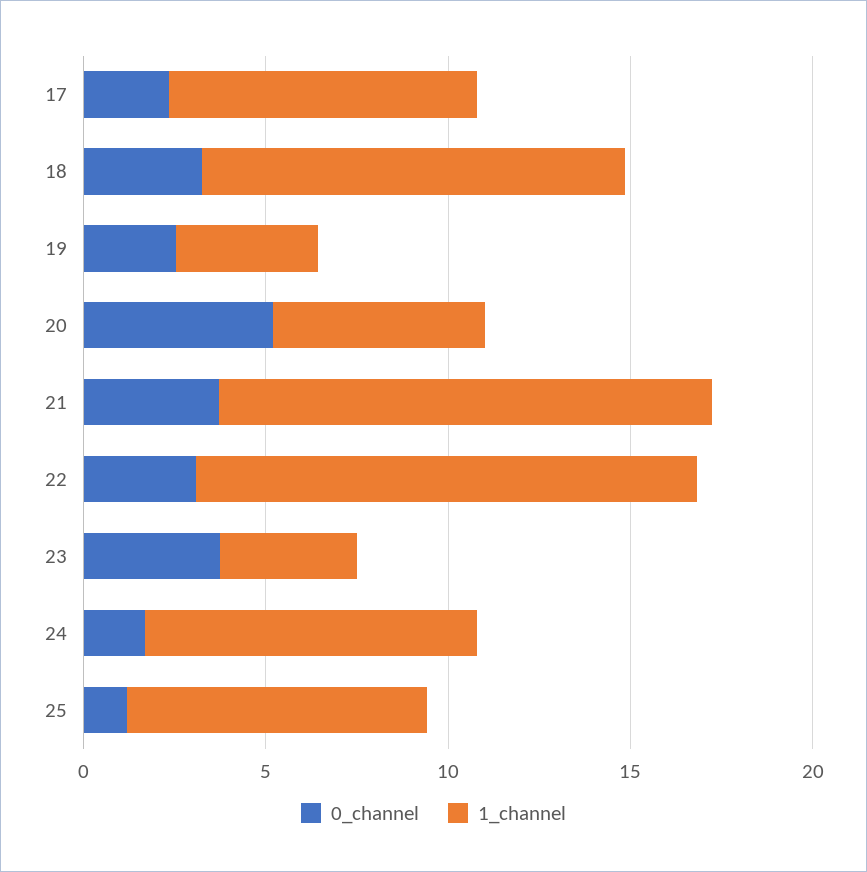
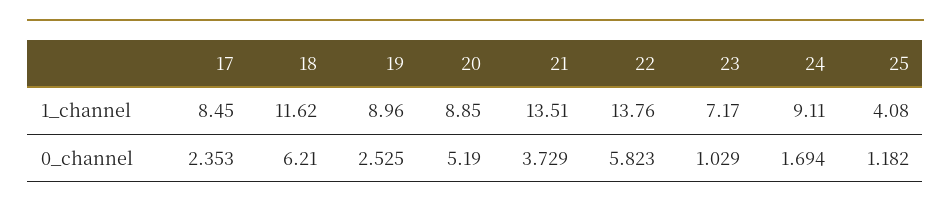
  {
    "0_channel": {
      "17": 2.353,
-     "18": 3,
+     "18": 6.21,
      "19": 2.525,
      "20": 5.19,
      "21": 3.729,
-     "22": 3,
+     "22": 5.823,
-     "23": 4,
+     "23": 1.029,
      "24": 1.694,
      "25": 1.182
    },
    "1_channel": {
      "17": 8.45,
      "18": 11.62,
-     "19": 4,
+     "19": 8.96,
-     "20": 6,
+     "20": 8.85,
      "21": 13.51,
      "22": 13.76,
-     "23": 4,
+     "23": 7.17,
      "24": 9.11,
-     "25": 8
+     "25": 4.08
    }
  }

